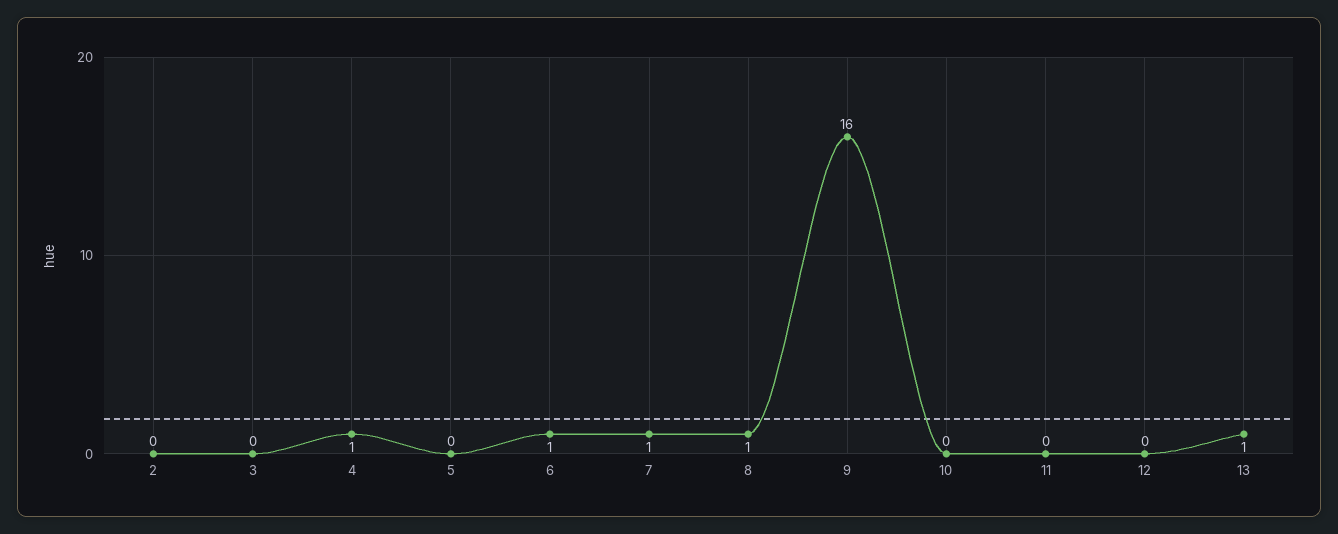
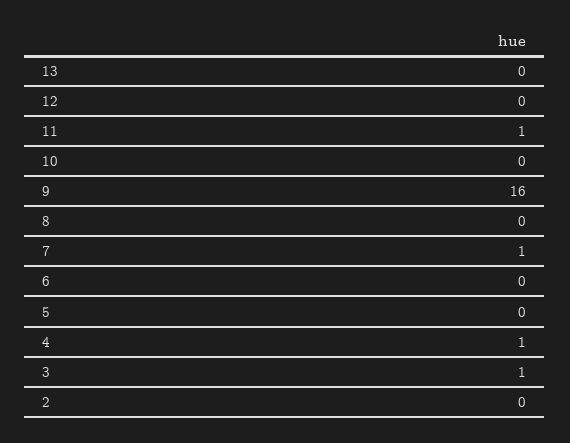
  {
    "2": 0,
-   "3": 0,
+   "3": 1,
    "4": 1,
    "5": 0,
-   "6": 1,
+   "6": 0,
    "7": 1,
-   "8": 1,
+   "8": 0,
    "9": 16,
    "10": 0,
-   "11": 0,
+   "11": 1,
    "12": 0,
-   "13": 1
+   "13": 0
  }

